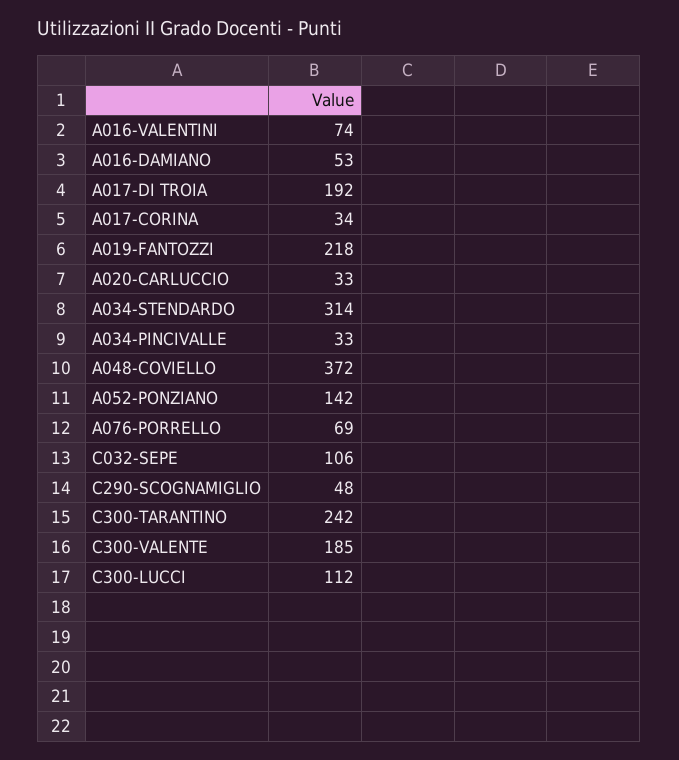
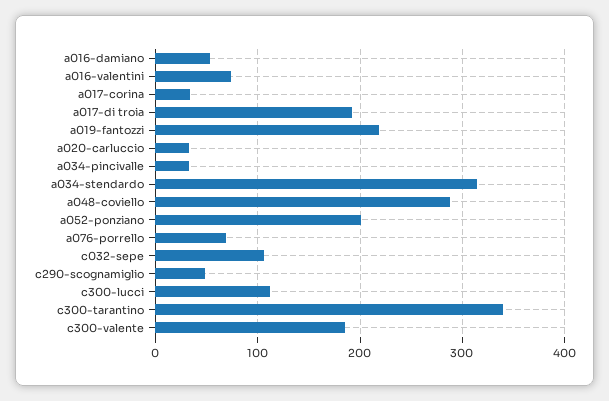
  {
    "A016-VALENTINI": 74,
    "A016-DAMIANO": 53,
    "A017-DI TROIA": 192,
    "A017-CORINA": 34,
    "A019-FANTOZZI": 218,
    "A020-CARLUCCIO": 33,
    "A034-STENDARDO": 314,
    "A034-PINCIVALLE": 33,
-   "A048-COVIELLO": 372,
+   "A048-COVIELLO": 290,
-   "A052-PONZIANO": 142,
+   "A052-PONZIANO": 200,
    "A076-PORRELLO": 69,
    "C032-SEPE": 106,
    "C290-SCOGNAMIGLIO": 48,
-   "C300-TARANTINO": 242,
+   "C300-TARANTINO": 340,
    "C300-VALENTE": 185,
    "C300-LUCCI": 112
  }

